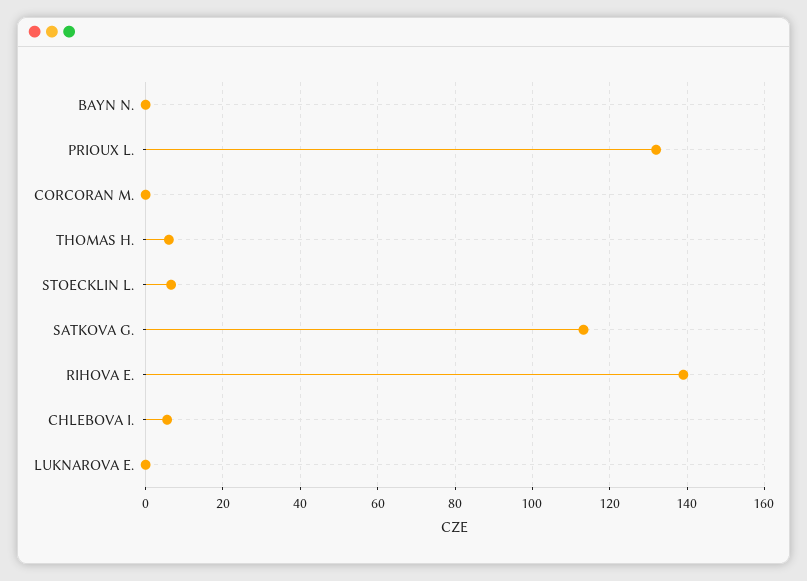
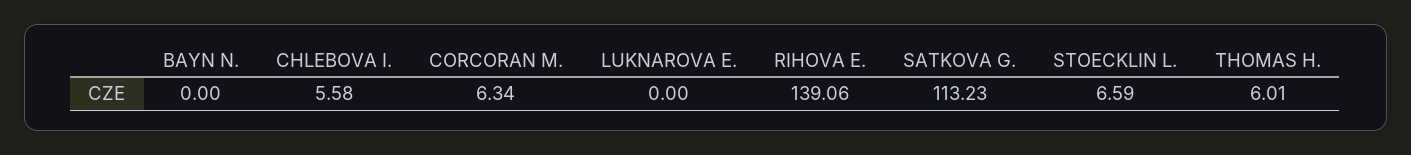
  {
    "BAYN N.": 0,
-   "PRIOUX L.": 132,
-   "CORCORAN M.": 0,
+   "CORCORAN M.": 6.34,
    "THOMAS H.": 6.01,
    "STOECKLIN L.": 6.59,
    "SATKOVA G.": 113.23,
    "RIHOVA E.": 139.06,
    "CHLEBOVA I.": 5.58,
    "LUKNAROVA E.": 0
  }

